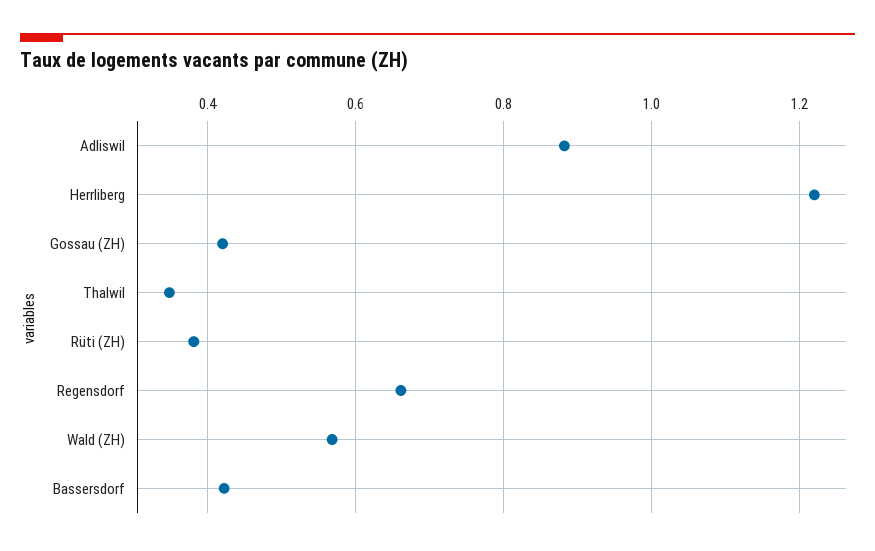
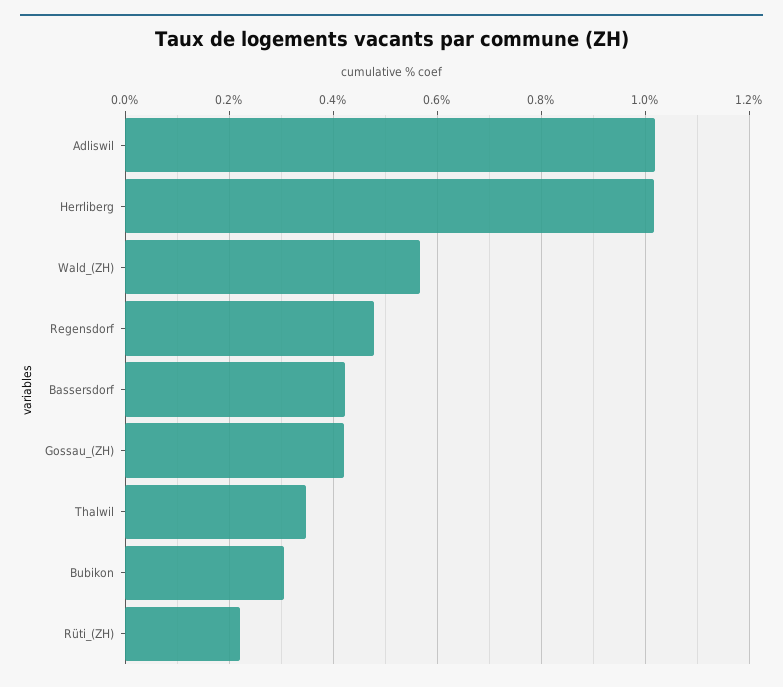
  {
-   "Adliswil": 0.88,
+   "Adliswil": 1.02,
-   "Herrliberg": 1.22,
+   "Herrliberg": 1.02,
    "Gossau (ZH)": 0.42,
    "Thalwil": 0.34,
-   "Rüti (ZH)": 0.38,
+   "Rüti (ZH)": 0.22,
-   "Regensdorf": 0.66,
+   "Regensdorf": 0.48,
    "Wald (ZH)": 0.56,
-   "Bassersdorf": 0.42
+   "Bassersdorf": 0.42,
+   "Bubikon": 0.3
  }

